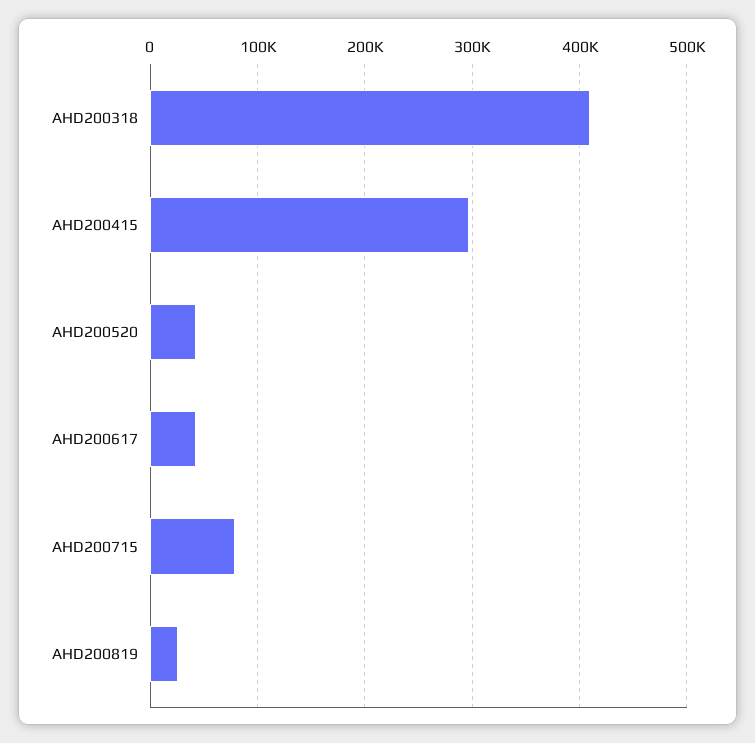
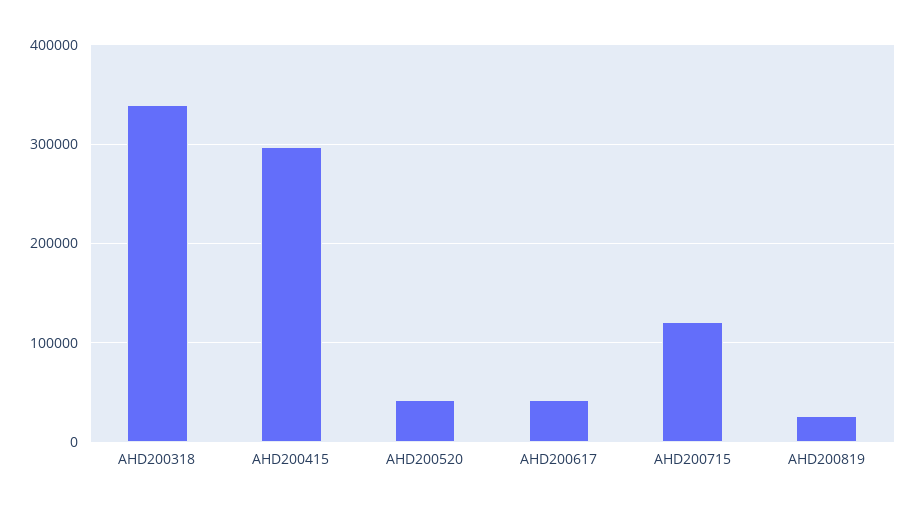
  {
-   "AHD200318": 410000,
+   "AHD200318": 340000,
    "AHD200415": 300000,
    "AHD200520": 40000,
    "AHD200617": 40000,
-   "AHD200715": 80000,
+   "AHD200715": 120000,
    "AHD200819": 30000
  }

